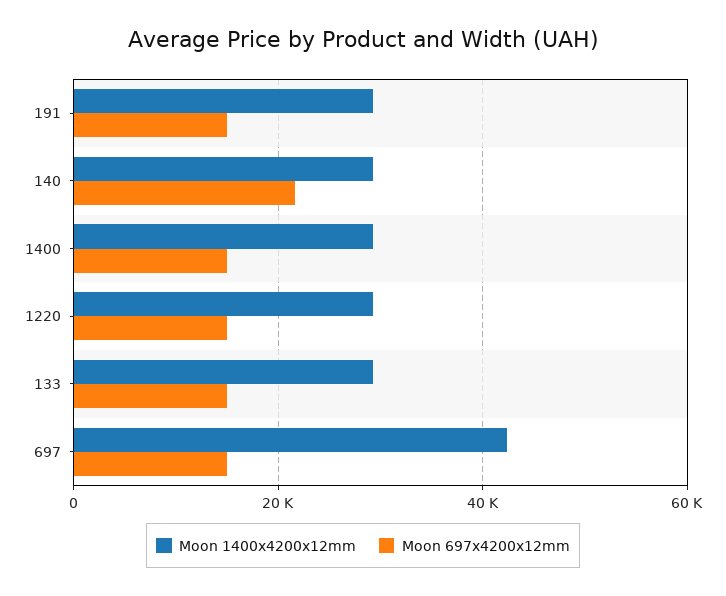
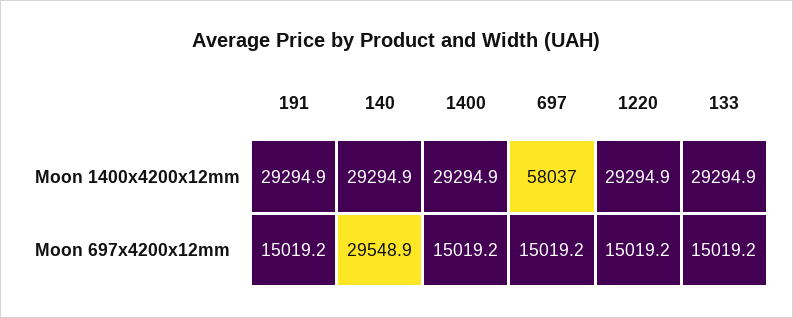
  {
    "Moon 1400x4200x12mm": {
      "191": 29294.9,
      "140": 29294.9,
      "1400": 29294.9,
      "1220": 29294.9,
      "133": 29294.9,
-     "697": 42000
+     "697": 58037
    },
    "Moon 697x4200x12mm": {
      "191": 15019.2,
-     "140": 22000,
+     "140": 29548.9,
      "1400": 15019.2,
      "1220": 15019.2,
      "133": 15019.2,
      "697": 15019.2
    }
  }

